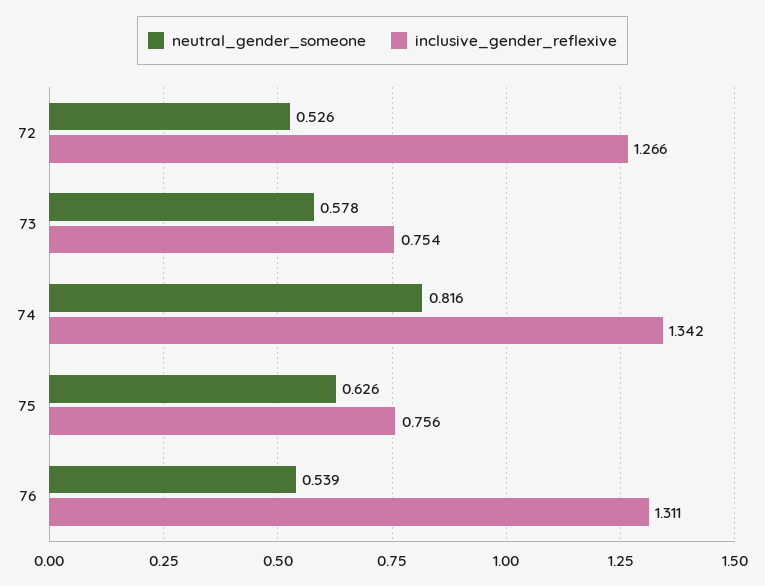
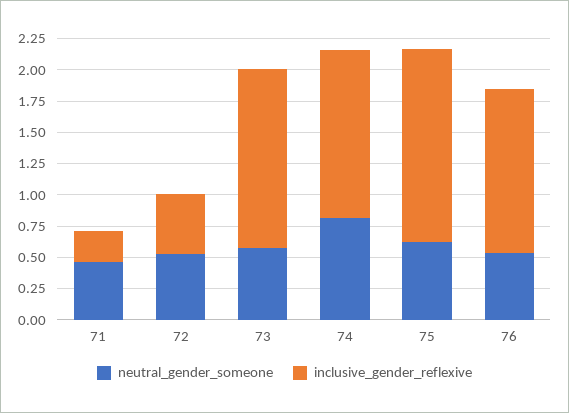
  {
    "neutral_gender_someone": {
      "72": 0.526,
      "73": 0.578,
      "74": 0.816,
      "75": 0.626,
-     "76": 0.539
+     "76": 0.539,
+     "71": 0.5
    },
    "inclusive_gender_reflexive": {
-     "72": 1.266,
+     "72": 0.5,
-     "73": 0.754,
+     "73": 1.5,
      "74": 1.342,
-     "75": 0.756,
+     "75": 1.5,
-     "76": 1.311
+     "76": 1.311,
+     "71": 0.25
    }
  }

